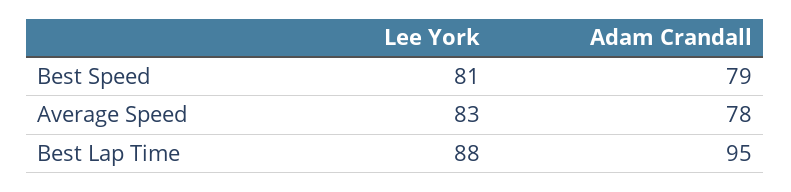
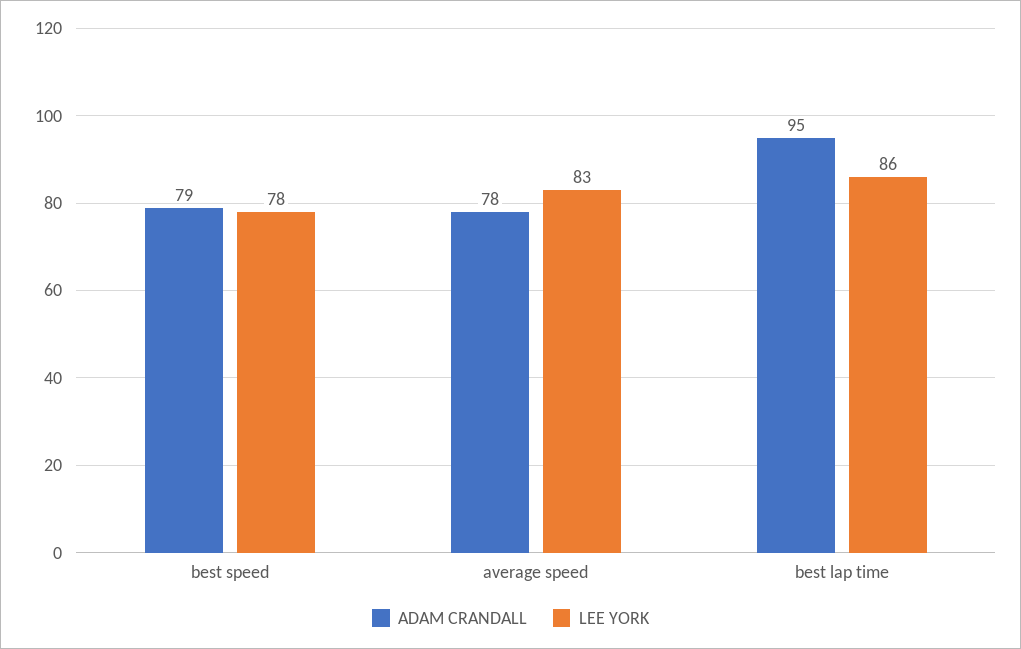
  {
    "Lee York": {
-     "Best Speed": 81,
+     "Best Speed": 78,
      "Average Speed": 83,
-     "Best Lap Time": 88
+     "Best Lap Time": 86
    },
    "Adam Crandall": {
      "Best Speed": 79,
      "Average Speed": 78,
      "Best Lap Time": 95
    }
  }

